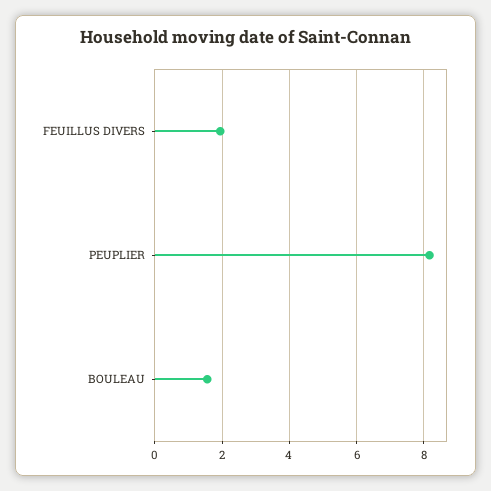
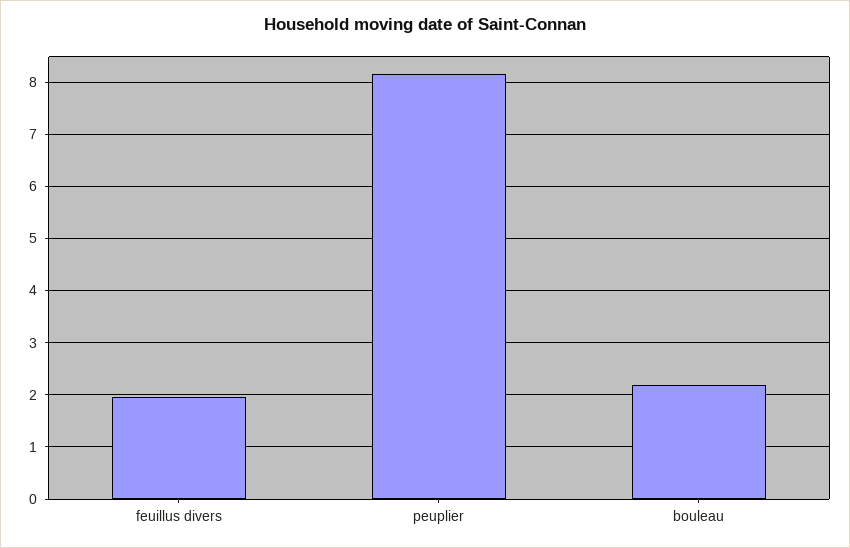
  {
    "FEUILLUS DIVERS": 2,
    "PEUPLIER": 8.2,
-   "BOULEAU": 1.6
+   "BOULEAU": 2.2
  }

